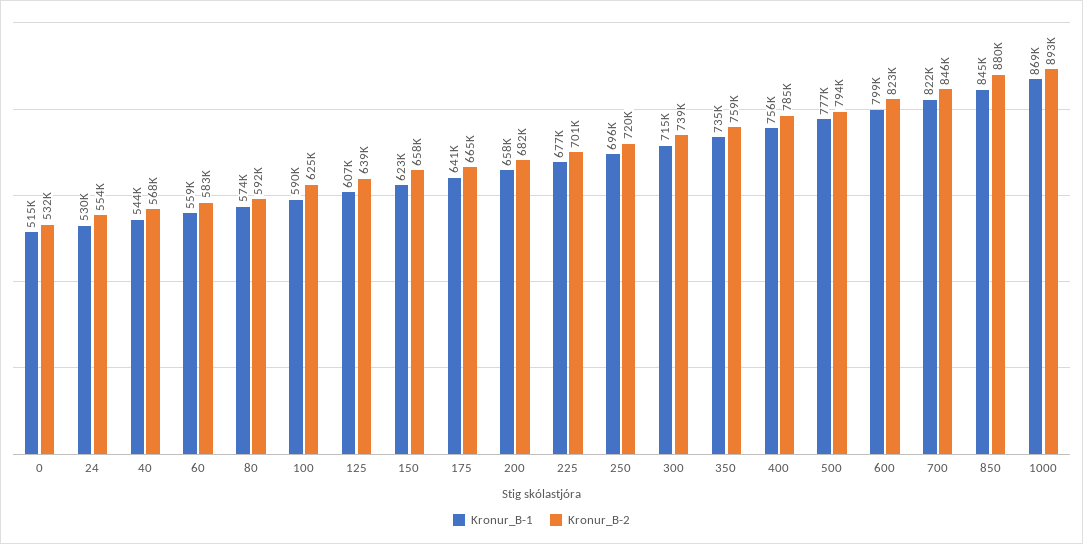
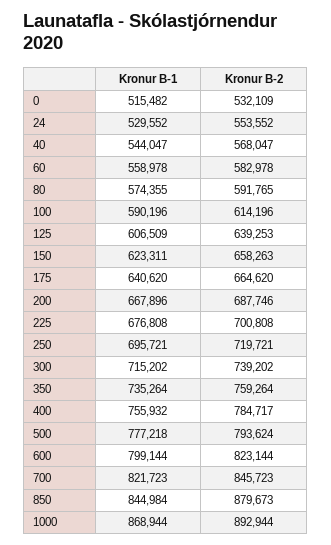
  {
    "Kronur_B-1": {
      "0": 515482,
      "24": 529552,
      "40": 544047,
      "60": 558978,
      "80": 574355,
      "100": 590196,
      "125": 606509,
      "150": 623311,
      "175": 640620,
-     "200": 658000,
+     "200": 667896,
      "225": 676808,
      "250": 695721,
      "300": 715202,
      "350": 735264,
      "400": 755932,
      "500": 777218,
      "600": 799144,
      "700": 821723,
      "850": 844984,
      "1000": 868944
    },
    "Kronur_B-2": {
      "0": 532109,
      "24": 553552,
      "40": 568047,
      "60": 582978,
      "80": 591765,
-     "100": 625000,
+     "100": 614196,
      "125": 639253,
      "150": 658263,
      "175": 664620,
-     "200": 682000,
+     "200": 687746,
      "225": 700808,
      "250": 719721,
      "300": 739202,
      "350": 759264,
      "400": 784717,
      "500": 793624,
      "600": 823144,
      "700": 845723,
      "850": 879673,
      "1000": 892944
    }
  }

